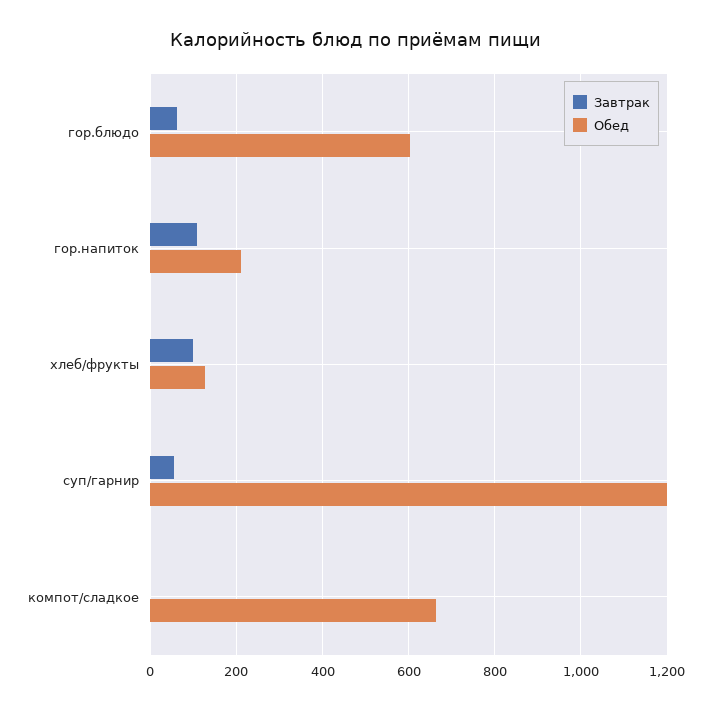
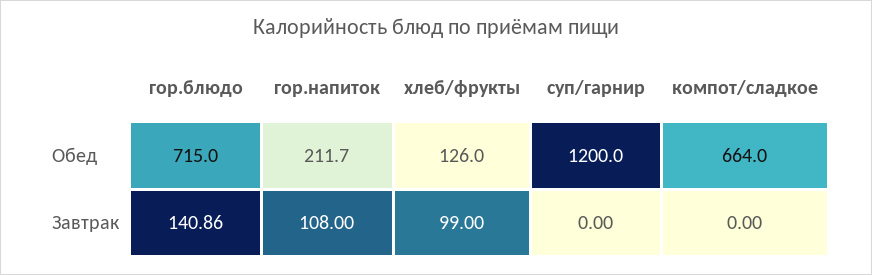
  {
    "Завтрак": {
-     "гор.блюдо": 60,
+     "гор.блюдо": 140.86,
      "гор.напиток": 108,
      "хлеб/фрукты": 99,
-     "суп/гарнир": 60,
+     "суп/гарнир": 0,
      "компот/сладкое": 0
    },
    "Обед": {
-     "гор.блюдо": 600,
+     "гор.блюдо": 715,
      "гор.напиток": 211.7,
      "хлеб/фрукты": 126,
      "суп/гарнир": 1200,
      "компот/сладкое": 664
    }
  }

